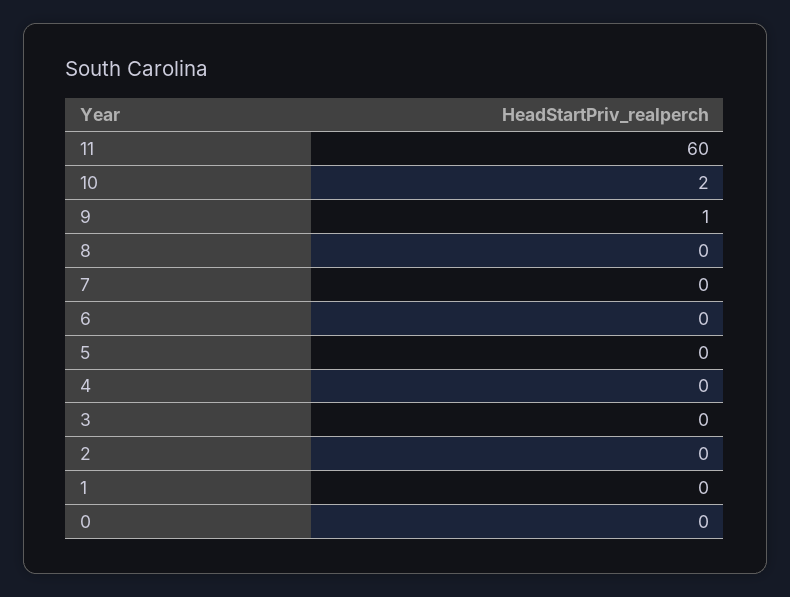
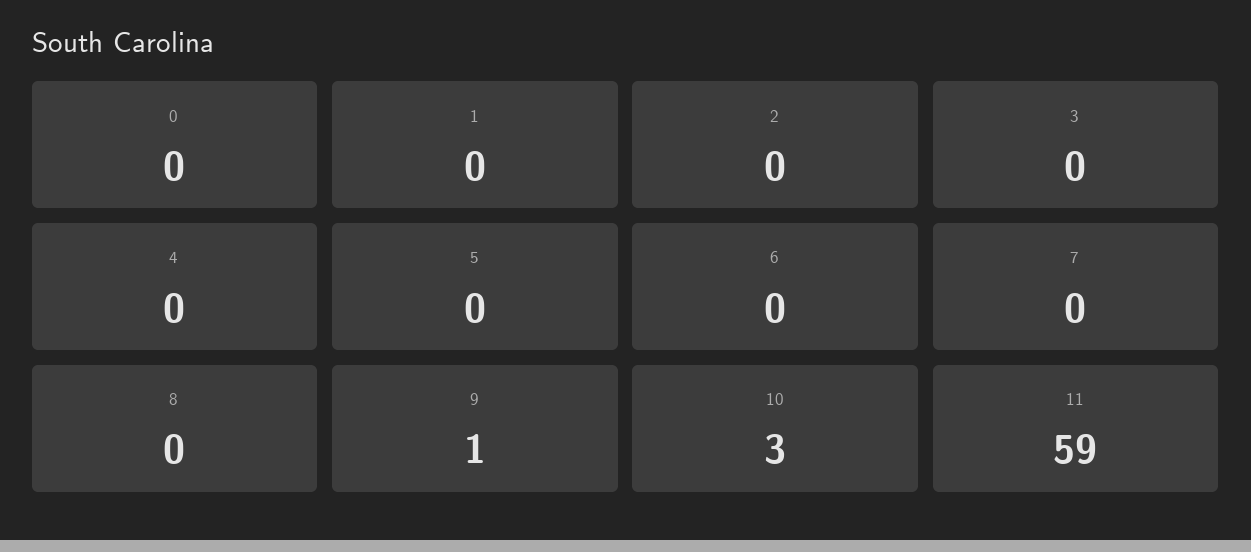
  {
-   "11": 60,
+   "11": 59,
-   "10": 2,
+   "10": 3,
    "9": 1,
    "8": 0,
    "7": 0,
    "6": 0,
    "5": 0,
    "4": 0,
    "3": 0,
    "2": 0,
    "1": 0,
    "0": 0
  }

